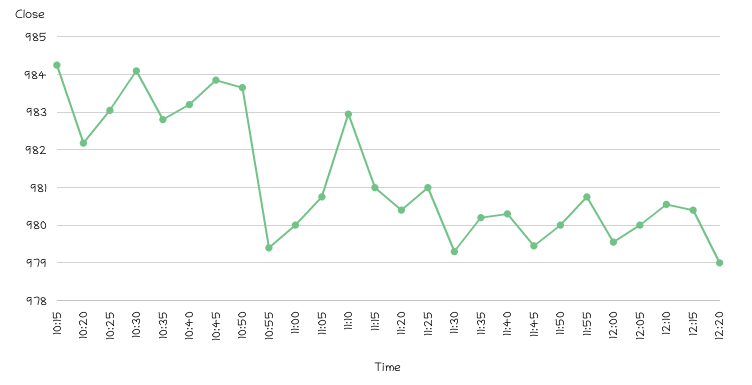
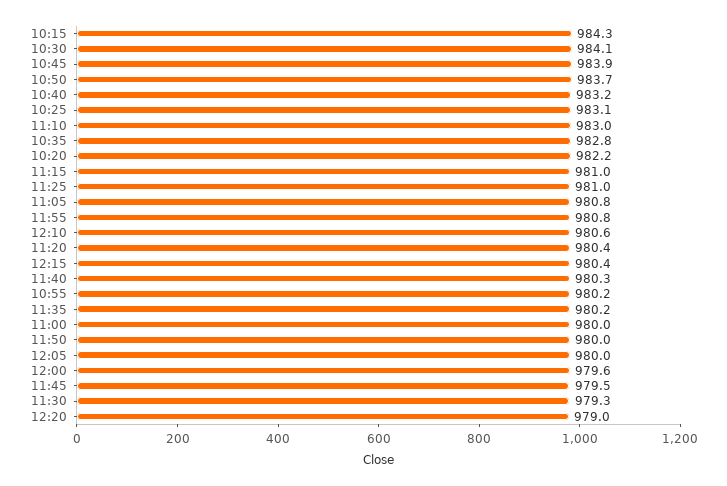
  {
    "10:15": 984.3,
    "10:20": 982.2,
    "10:25": 983.1,
    "10:30": 984.1,
    "10:35": 982.8,
    "10:40": 983.2,
    "10:45": 983.9,
    "10:50": 983.7,
-   "10:55": 979.4,
+   "10:55": 980.2,
    "11:00": 980,
    "11:05": 980.8,
    "11:10": 983,
    "11:15": 981,
    "11:20": 980.4,
    "11:25": 981,
    "11:30": 979.3,
    "11:35": 980.2,
    "11:40": 980.3,
    "11:45": 979.5,
    "11:50": 980,
    "11:55": 980.8,
    "12:00": 979.6,
    "12:05": 980,
    "12:10": 980.6,
    "12:15": 980.4,
    "12:20": 979
  }

